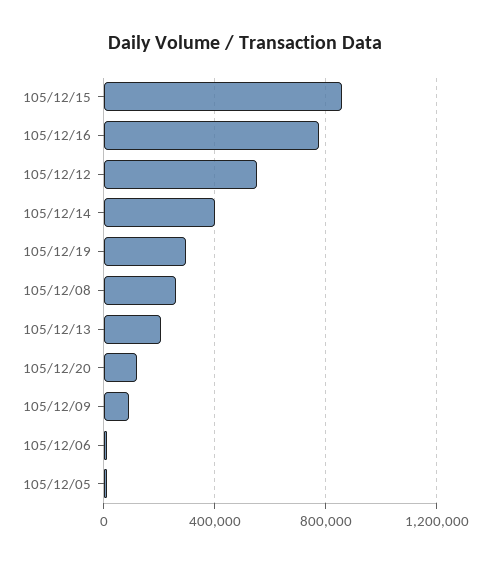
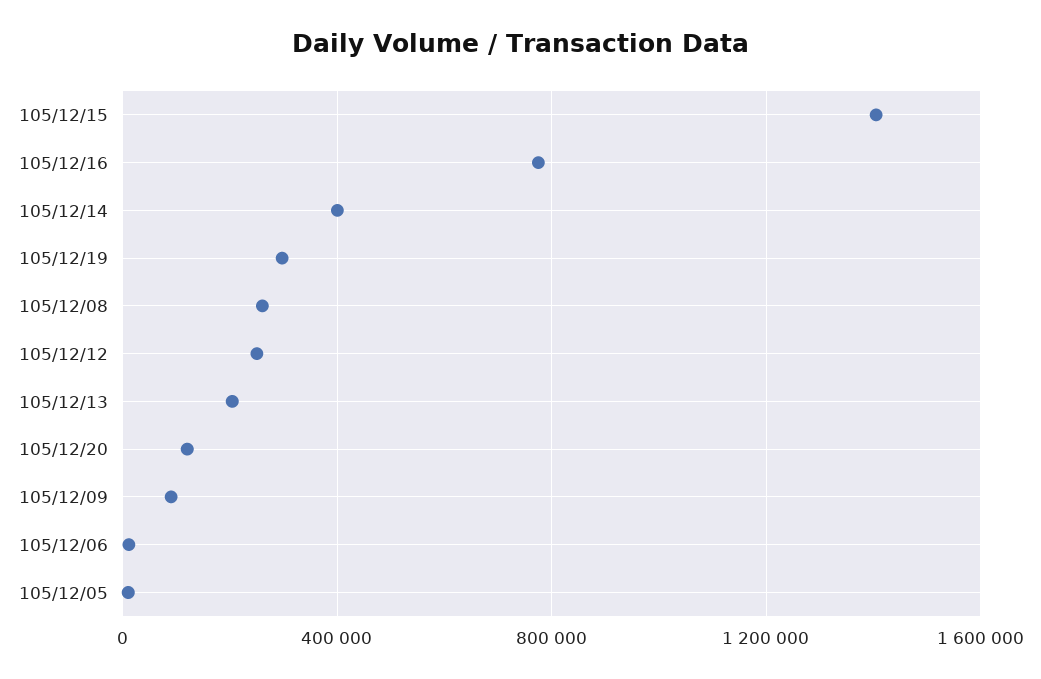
  {
-   "105/12/15": 850000,
+   "105/12/15": 1400000,
    "105/12/16": 800000,
-   "105/12/12": 550000,
+   "105/12/12": 250000,
    "105/12/14": 400000,
    "105/12/19": 300000,
    "105/12/08": 250000,
    "105/12/13": 200000,
    "105/12/20": 100000,
    "105/12/09": 100000,
    "105/12/06": 0,
    "105/12/05": 0
  }

